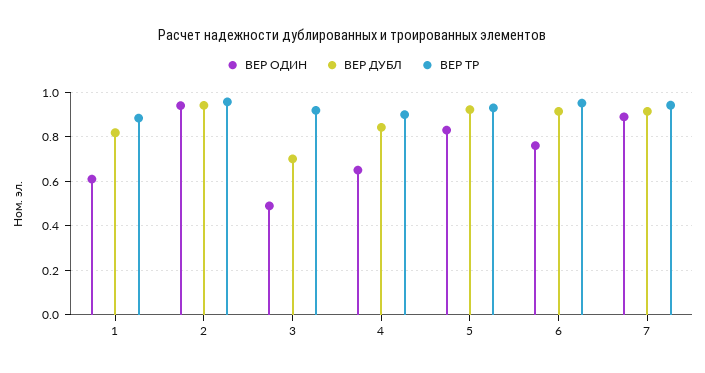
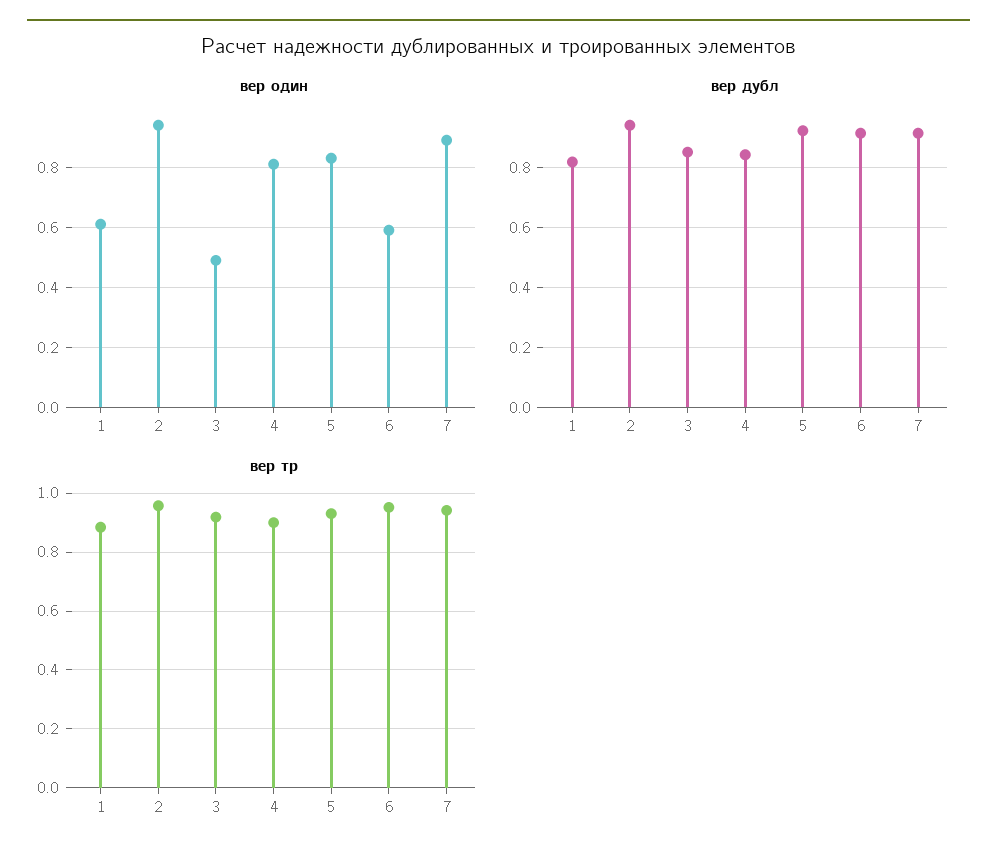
  {
    "ВЕР ОДИН": {
      "1": 0.6,
      "2": 0.95,
      "3": 0.5,
-     "4": 0.65,
+     "4": 0.8,
      "5": 0.85,
-     "6": 0.75,
+     "6": 0.6,
      "7": 0.9
    },
    "ВЕР ДУБЛ": {
      "1": 0.825,
      "2": 0.95,
-     "3": 0.7,
+     "3": 0.85,
      "4": 0.85,
      "5": 0.925,
      "6": 0.925,
      "7": 0.925
    },
    "ВЕР ТР": {
      "1": 0.875,
      "2": 0.95,
      "3": 0.925,
      "4": 0.9,
      "5": 0.925,
      "6": 0.95,
      "7": 0.95
    }
  }

